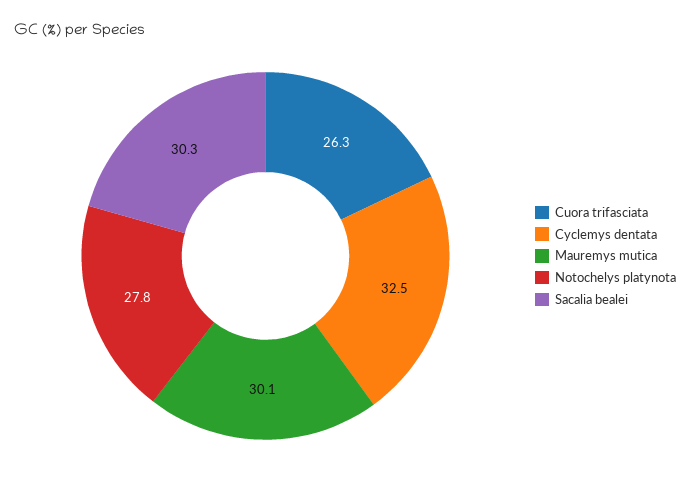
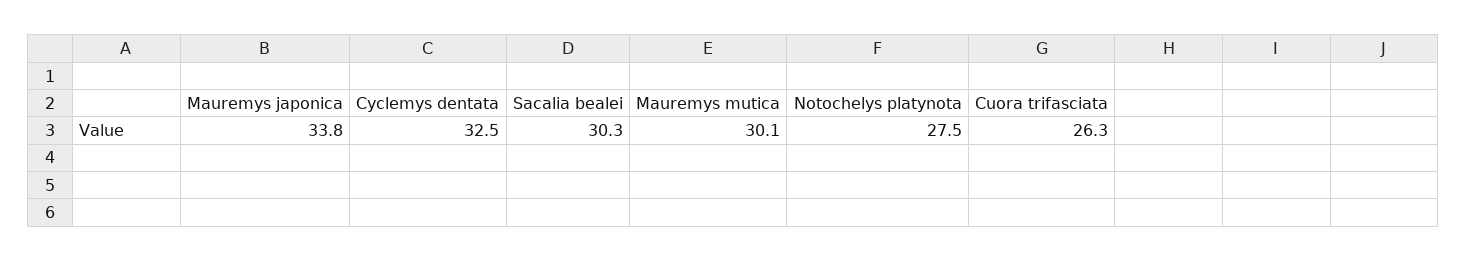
  {
    "Cuora trifasciata": 26.3,
    "Cyclemys dentata": 32.5,
    "Mauremys mutica": 30.1,
-   "Notochelys platynota": 27.8,
+   "Notochelys platynota": 27.5,
-   "Sacalia bealei": 30.3
+   "Sacalia bealei": 30.3,
+   "Mauremys japonica": 33.8
  }

